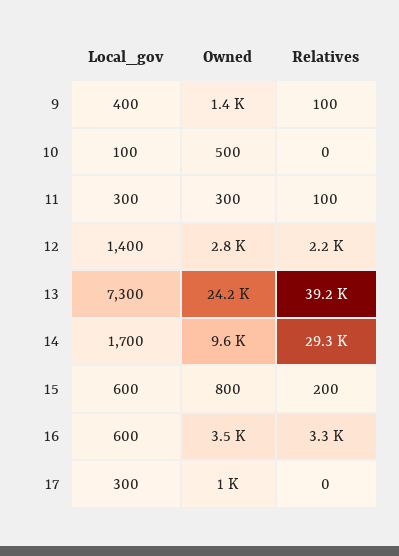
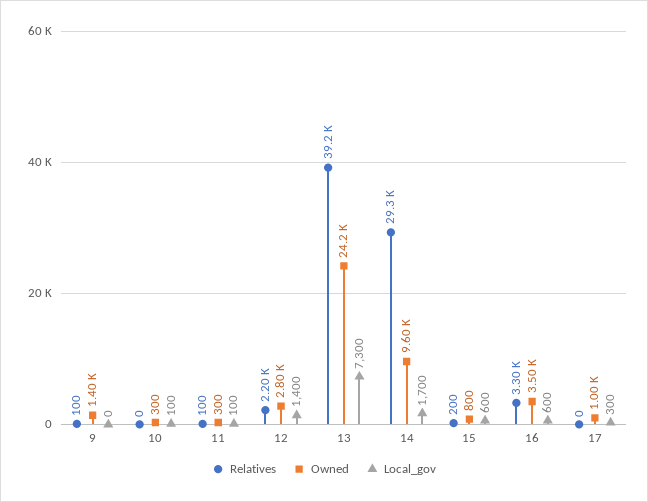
  {
    "Local_gov": {
-     "9": 400,
+     "9": 0,
      "10": 100,
-     "11": 300,
+     "11": 100,
      "12": 1400,
      "13": 7300,
      "14": 1700,
      "15": 600,
      "16": 600,
      "17": 300
    },
    "Owned": {
      "9": 1400,
-     "10": 500,
+     "10": 300,
      "11": 300,
      "12": 2800,
      "13": 24200,
      "14": 9600,
      "15": 800,
      "16": 3500,
      "17": 1000
    },
    "Relatives": {
      "9": 100,
      "10": 0,
      "11": 100,
      "12": 2200,
      "13": 39200,
      "14": 29300,
      "15": 200,
      "16": 3300,
      "17": 0
    }
  }

